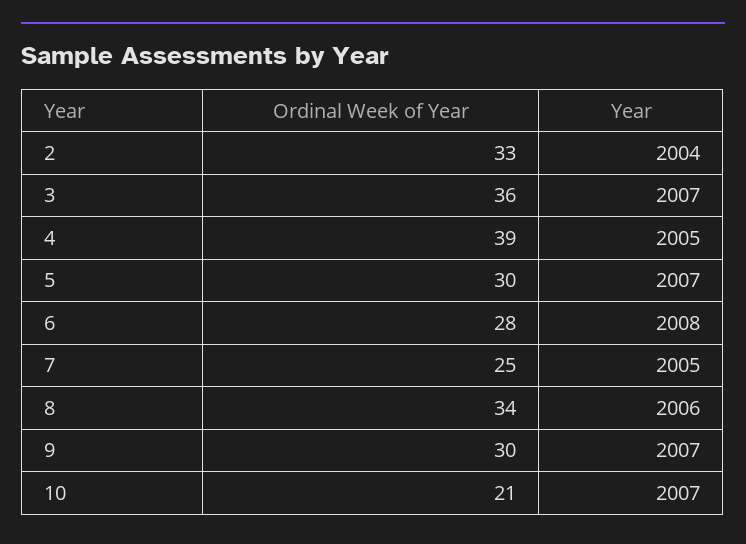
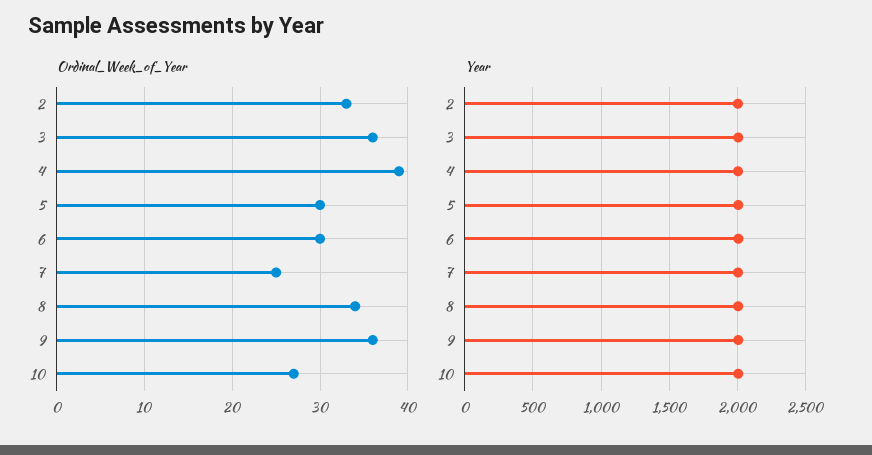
  {
    "Ordinal Week of Year": {
      "2": 33,
      "3": 36,
      "4": 39,
      "5": 30,
-     "6": 28,
+     "6": 30,
      "7": 25,
      "8": 34,
-     "9": 30,
+     "9": 36,
-     "10": 21
+     "10": 27
    },
    "Year": {
      "2": 2004,
      "3": 2007,
      "4": 2005,
      "5": 2007,
      "6": 2008,
      "7": 2005,
      "8": 2006,
      "9": 2007,
      "10": 2007
    }
  }

